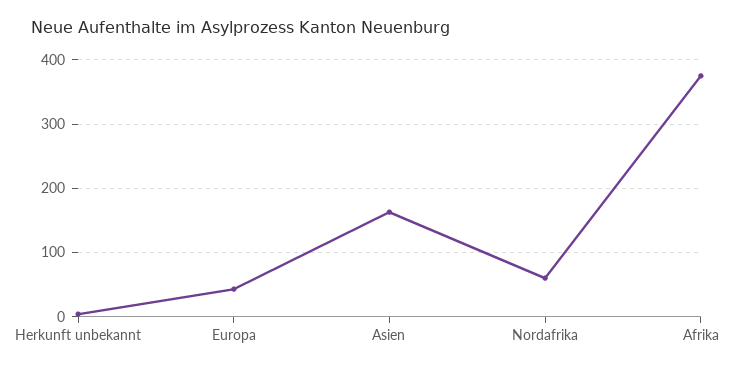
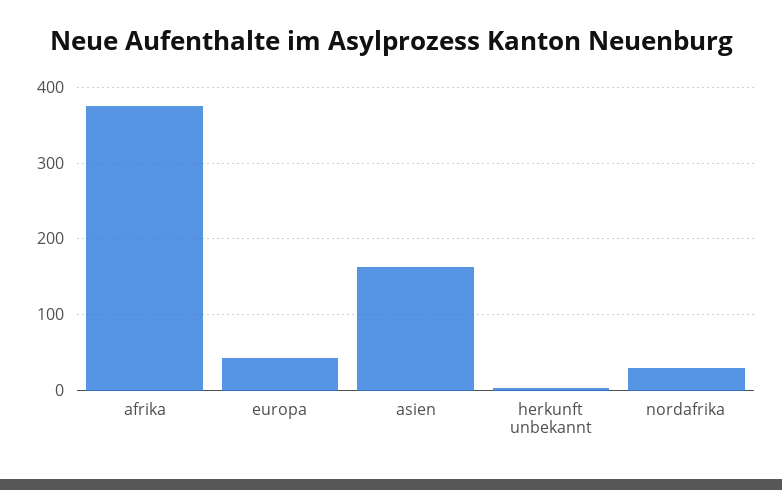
  {
    "Herkunft unbekannt": 0,
    "Europa": 40,
    "Asien": 160,
-   "Nordafrika": 60,
+   "Nordafrika": 30,
    "Afrika": 380
  }

